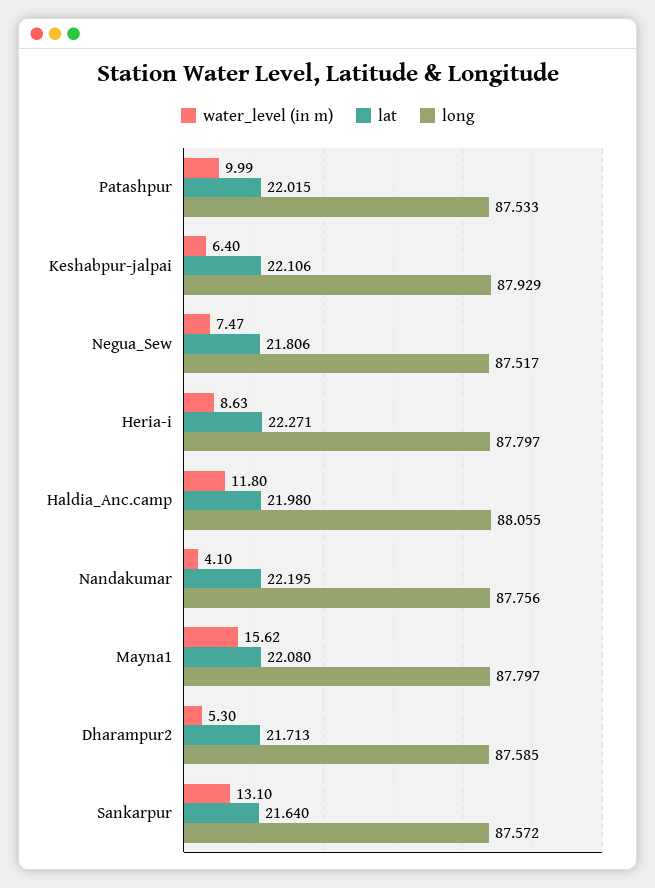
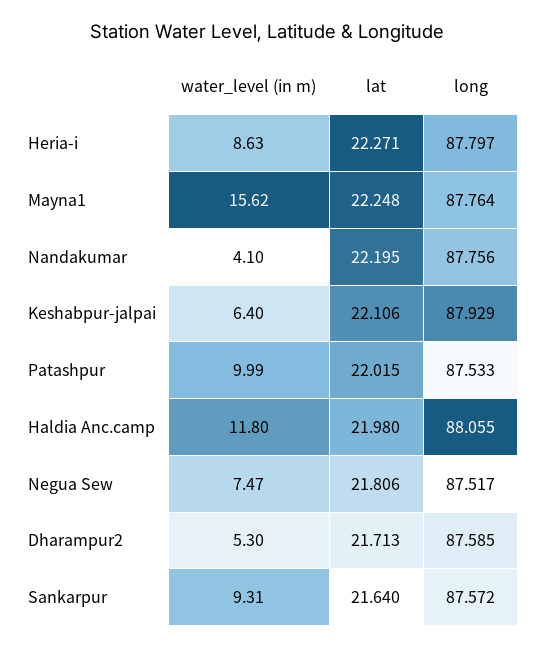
  {
    "water_level (in m)": {
      "Patashpur": 9.99,
      "Keshabpur-jalpai": 6.4,
      "Negua_Sew": 7.47,
      "Heria-i": 8.63,
      "Haldia_Anc.camp": 11.8,
      "Nandakumar": 4.1,
      "Mayna1": 15.62,
      "Dharampur2": 5.3,
-     "Sankarpur": 13.1
+     "Sankarpur": 9.31
    },
    "lat": {
      "Patashpur": 22.015,
      "Keshabpur-jalpai": 22.106,
      "Negua_Sew": 21.806,
      "Heria-i": 22.271,
      "Haldia_Anc.camp": 21.98,
      "Nandakumar": 22.195,
-     "Mayna1": 22.08,
+     "Mayna1": 22.248,
      "Dharampur2": 21.713,
      "Sankarpur": 21.64
    },
    "long": {
      "Patashpur": 87.533,
      "Keshabpur-jalpai": 87.929,
      "Negua_Sew": 87.517,
      "Heria-i": 87.797,
      "Haldia_Anc.camp": 88.055,
      "Nandakumar": 87.756,
-     "Mayna1": 87.797,
+     "Mayna1": 87.764,
      "Dharampur2": 87.585,
      "Sankarpur": 87.572
    }
  }

